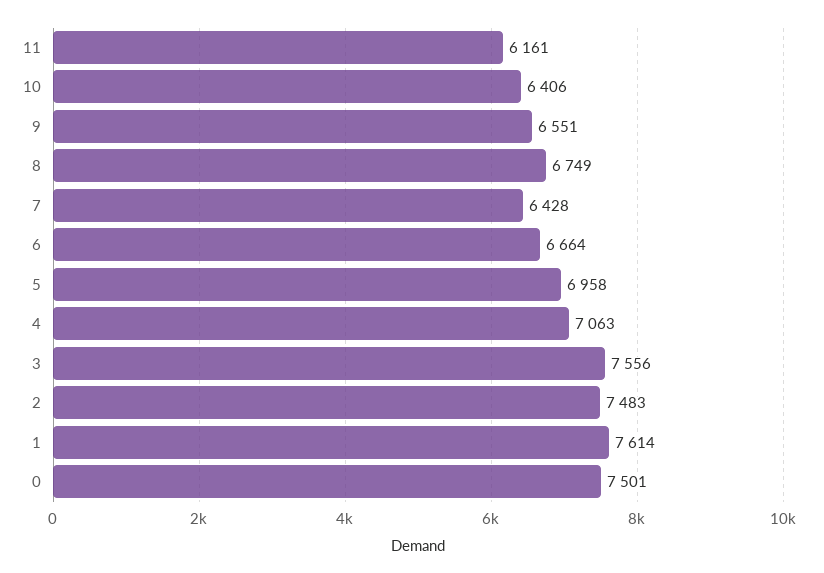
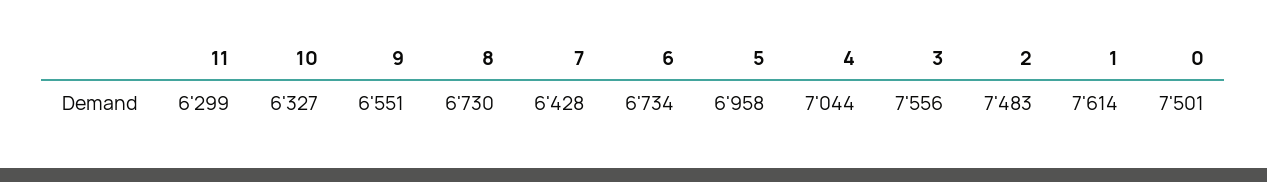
  {
-   "11": 6161,
+   "11": 6299,
-   "10": 6406,
+   "10": 6327,
    "9": 6551,
-   "8": 6749,
+   "8": 6730,
    "7": 6428,
-   "6": 6664,
+   "6": 6734,
    "5": 6958,
-   "4": 7063,
+   "4": 7044,
    "3": 7556,
    "2": 7483,
    "1": 7614,
    "0": 7501
  }

